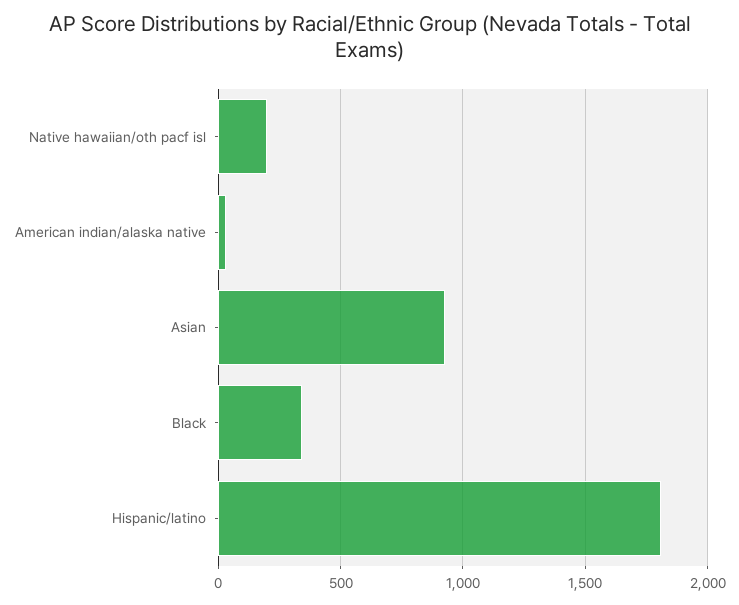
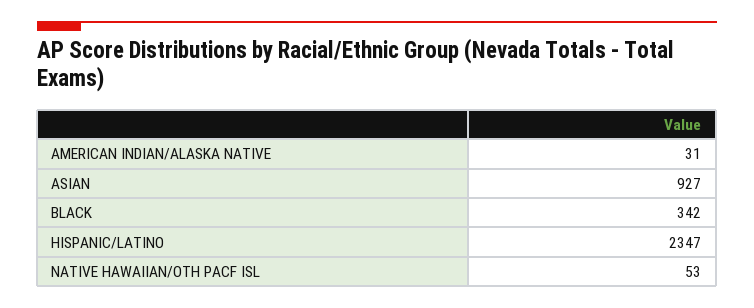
  {
-   "Native hawaiian/oth pacf isl": 200,
+   "Native hawaiian/oth pacf isl": 53,
    "American indian/alaska native": 31,
    "Asian": 927,
    "Black": 342,
-   "Hispanic/latino": 1800
+   "Hispanic/latino": 2347
  }

